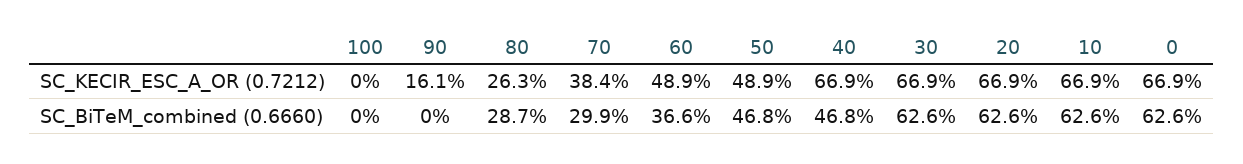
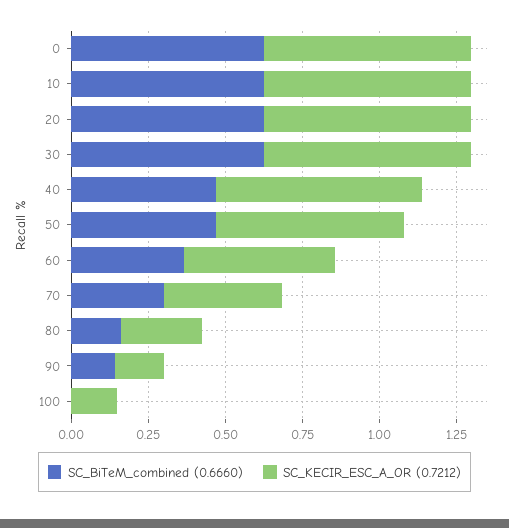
  {
    "SC_KECIR_ESC_A_OR (0.7212)": {
-     "100": 0,
+     "100": 0.15,
      "90": 0.161,
      "80": 0.263,
      "70": 0.384,
      "60": 0.489,
-     "50": 0.489,
+     "50": 0.6,
      "40": 0.669,
      "30": 0.669,
      "20": 0.669,
      "10": 0.669,
      "0": 0.669
    },
    "SC_BiTeM_combined (0.6660)": {
      "100": 0,
-     "90": 0,
+     "90": 0.15,
-     "80": 0.287,
+     "80": 0.15,
      "70": 0.299,
      "60": 0.366,
      "50": 0.468,
      "40": 0.468,
      "30": 0.626,
      "20": 0.626,
      "10": 0.626,
      "0": 0.626
    }
  }

